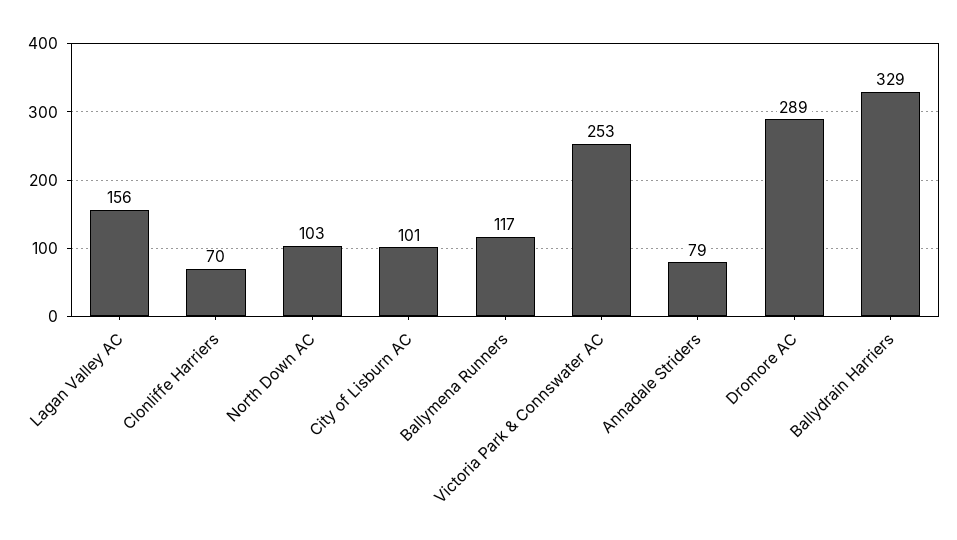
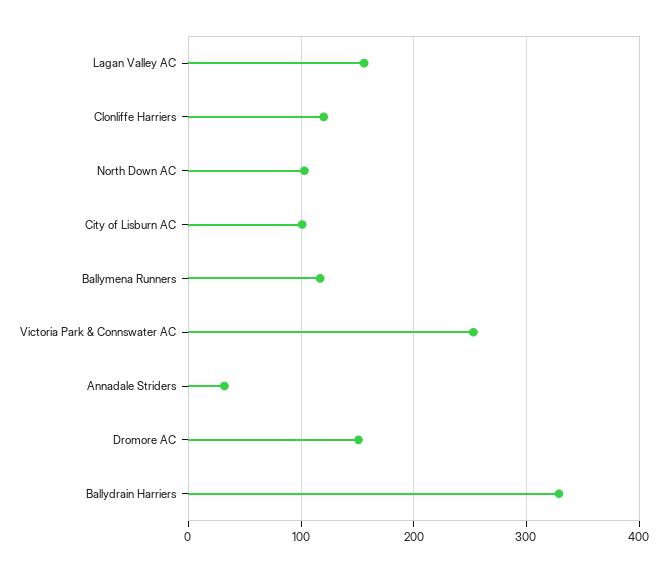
  {
    "Lagan Valley AC": 156,
-   "Clonliffe Harriers": 70,
+   "Clonliffe Harriers": 120,
    "North Down AC": 103,
    "City of Lisburn AC": 101,
    "Ballymena Runners": 117,
    "Victoria Park & Connswater AC": 253,
-   "Annadale Striders": 79,
+   "Annadale Striders": 30,
-   "Dromore AC": 289,
+   "Dromore AC": 150,
    "Ballydrain Harriers": 329
  }

